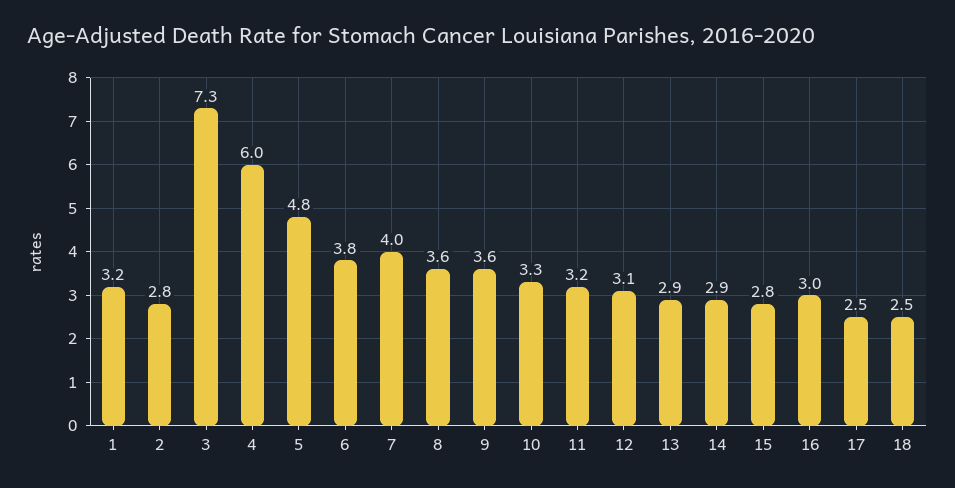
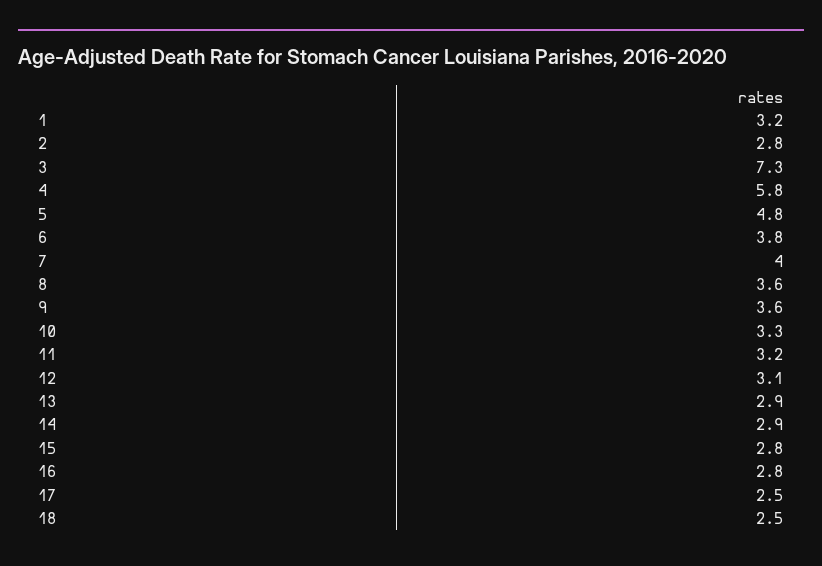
  {
    "1": 3.2,
    "2": 2.8,
    "3": 7.3,
-   "4": 6,
+   "4": 5.8,
    "5": 4.8,
    "6": 3.8,
    "7": 4,
    "8": 3.6,
    "9": 3.6,
    "10": 3.3,
    "11": 3.2,
    "12": 3.1,
    "13": 2.9,
    "14": 2.9,
    "15": 2.8,
-   "16": 3,
+   "16": 2.8,
    "17": 2.5,
    "18": 2.5
  }

